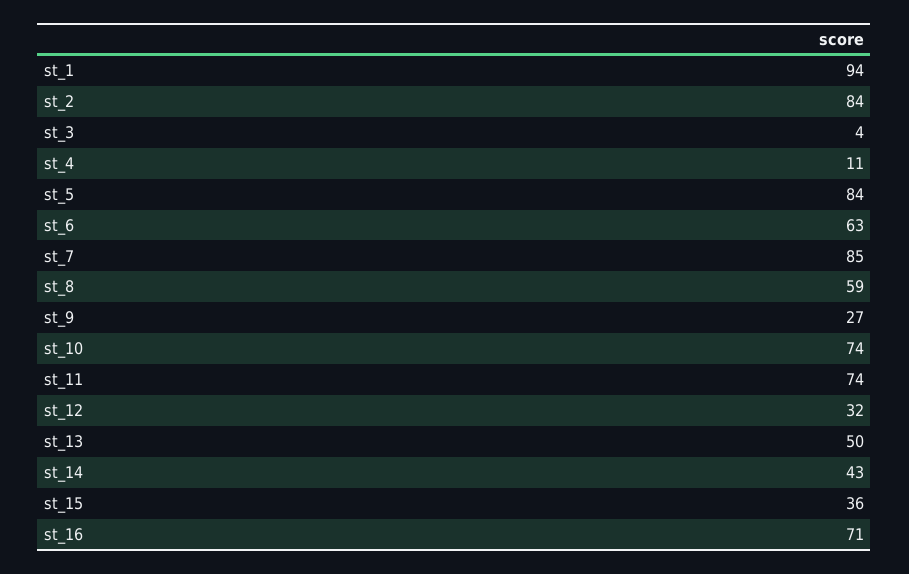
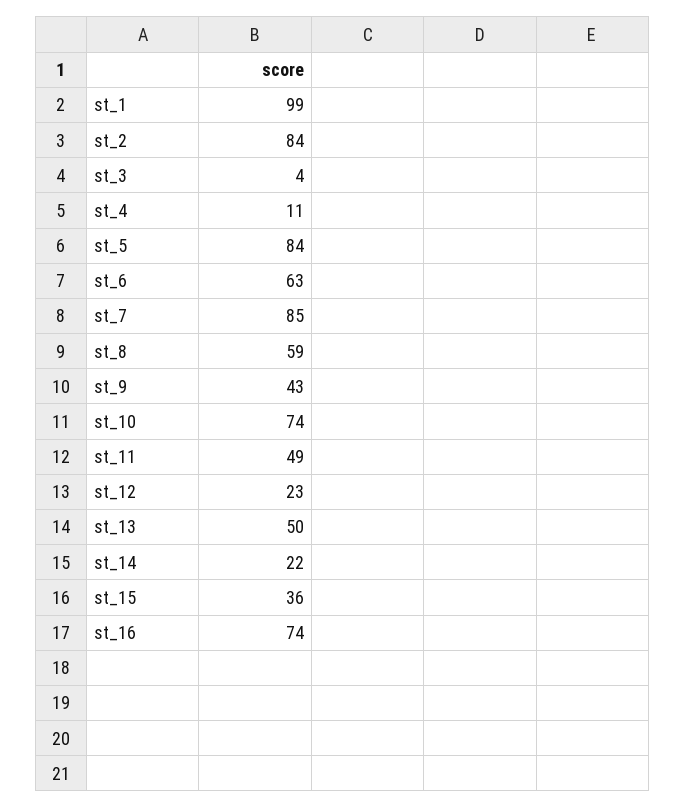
  {
-   "st_1": 94,
+   "st_1": 99,
    "st_2": 84,
    "st_3": 4,
    "st_4": 11,
    "st_5": 84,
    "st_6": 63,
    "st_7": 85,
    "st_8": 59,
-   "st_9": 27,
+   "st_9": 43,
    "st_10": 74,
-   "st_11": 74,
+   "st_11": 49,
-   "st_12": 32,
+   "st_12": 23,
    "st_13": 50,
-   "st_14": 43,
+   "st_14": 22,
    "st_15": 36,
-   "st_16": 71
+   "st_16": 74
  }

